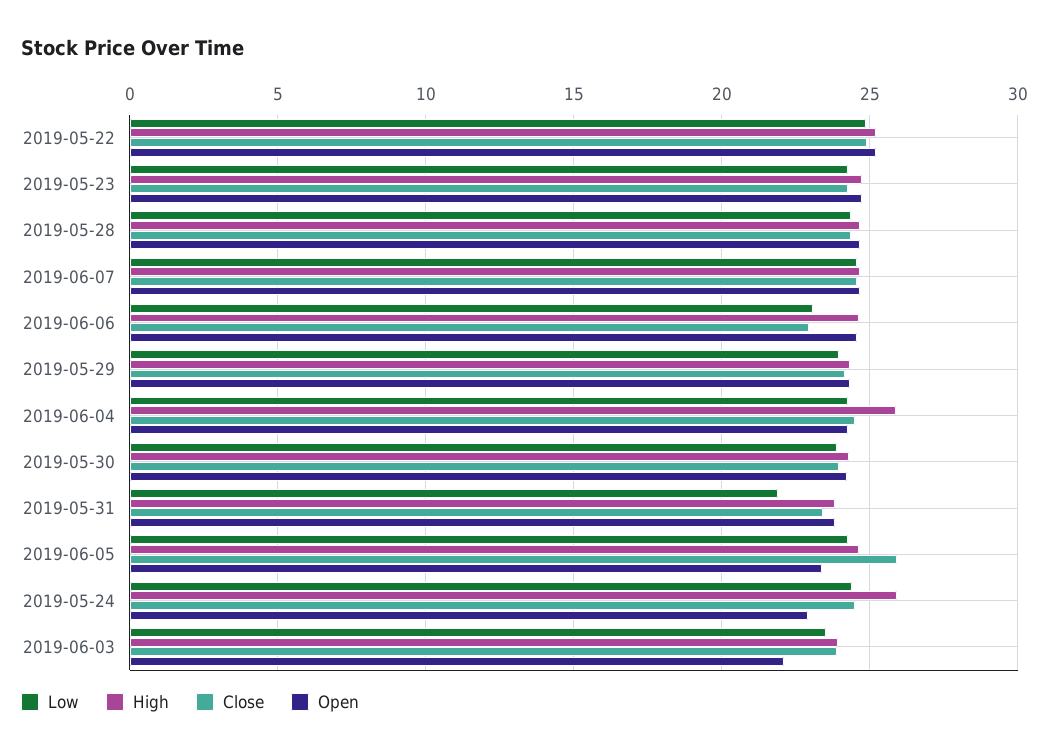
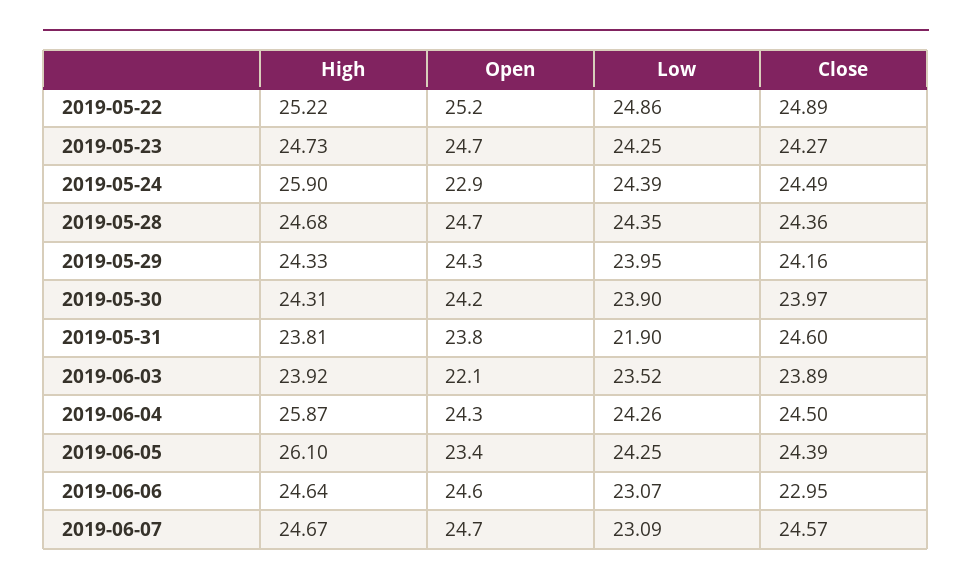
  {
    "Low": {
      "2019-05-22": 24.86,
      "2019-05-23": 24.25,
      "2019-05-28": 24.35,
-     "2019-06-07": 24.5,
+     "2019-06-07": 23.09,
      "2019-06-06": 23.07,
      "2019-05-29": 23.95,
      "2019-06-04": 24.26,
      "2019-05-30": 23.9,
      "2019-05-31": 21.9,
      "2019-06-05": 24.25,
      "2019-05-24": 24.39,
      "2019-06-03": 23.52
    },
    "High": {
      "2019-05-22": 25.22,
      "2019-05-23": 24.73,
      "2019-05-28": 24.68,
      "2019-06-07": 24.67,
      "2019-06-06": 24.64,
      "2019-05-29": 24.33,
      "2019-06-04": 25.87,
      "2019-05-30": 24.31,
      "2019-05-31": 23.81,
-     "2019-06-05": 24.5,
+     "2019-06-05": 26.1,
      "2019-05-24": 25.9,
      "2019-06-03": 23.92
    },
    "Close": {
      "2019-05-22": 24.89,
      "2019-05-23": 24.27,
      "2019-05-28": 24.36,
      "2019-06-07": 24.57,
      "2019-06-06": 22.95,
      "2019-05-29": 24.16,
      "2019-06-04": 24.5,
      "2019-05-30": 23.97,
-     "2019-05-31": 23.5,
+     "2019-05-31": 24.6,
-     "2019-06-05": 26,
+     "2019-06-05": 24.39,
      "2019-05-24": 24.49,
      "2019-06-03": 23.89
    },
    "Open": {
      "2019-05-22": 25.2,
      "2019-05-23": 24.7,
      "2019-05-28": 24.7,
      "2019-06-07": 24.7,
      "2019-06-06": 24.6,
      "2019-05-29": 24.3,
      "2019-06-04": 24.3,
      "2019-05-30": 24.2,
      "2019-05-31": 23.8,
      "2019-06-05": 23.4,
      "2019-05-24": 22.9,
      "2019-06-03": 22.1
    }
  }

